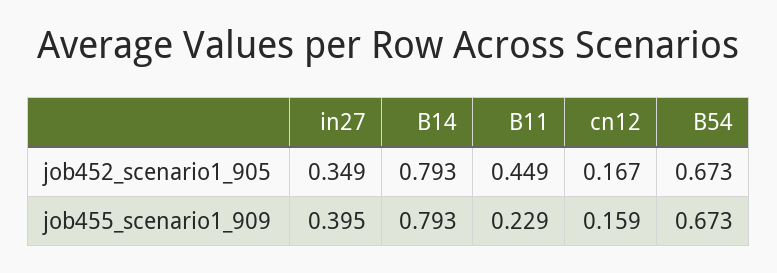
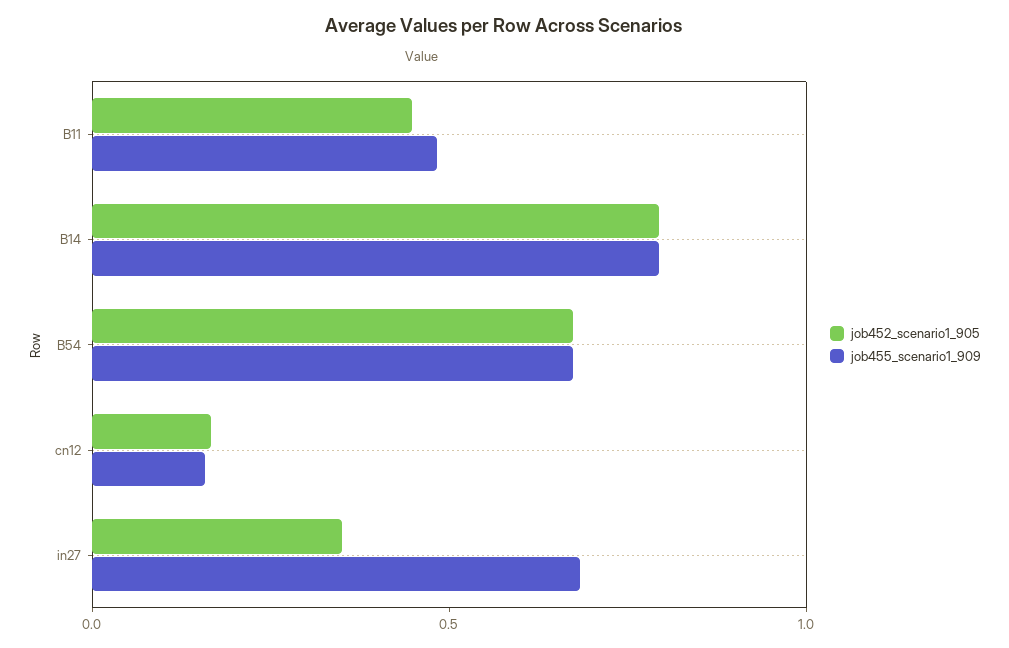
  {
    "job452_scenario1_905": {
      "in27": 0.349,
      "B14": 0.793,
      "B11": 0.449,
      "cn12": 0.167,
      "B54": 0.673
    },
    "job455_scenario1_909": {
-     "in27": 0.395,
+     "in27": 0.7,
      "B14": 0.793,
-     "B11": 0.229,
+     "B11": 0.5,
      "cn12": 0.159,
      "B54": 0.673
    }
  }

